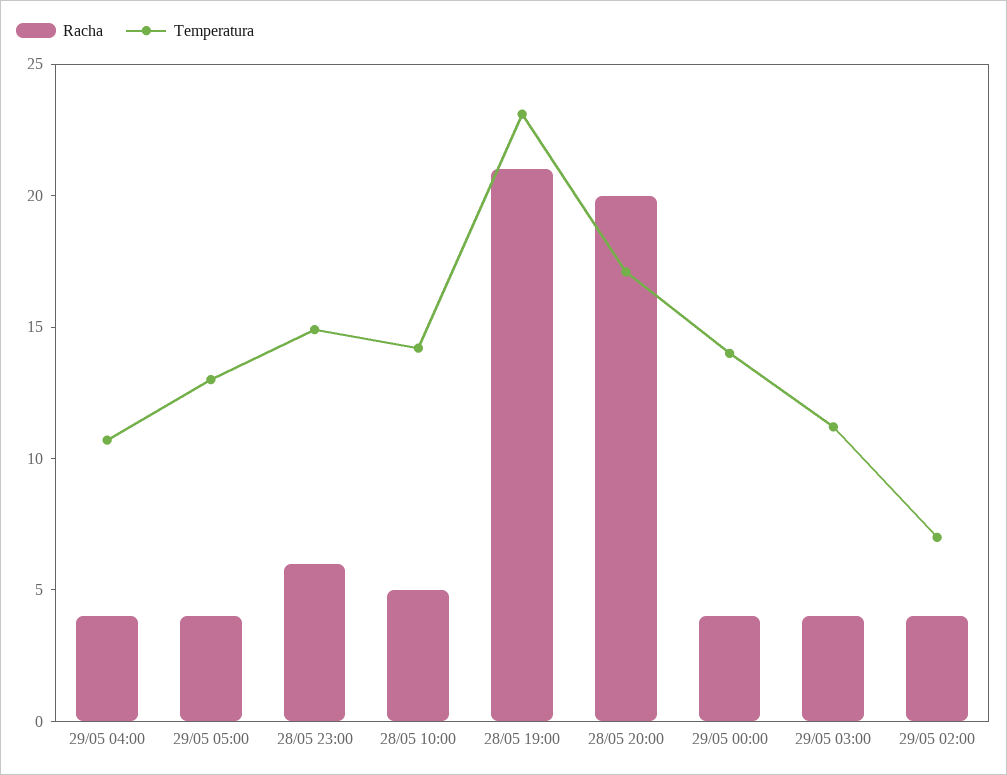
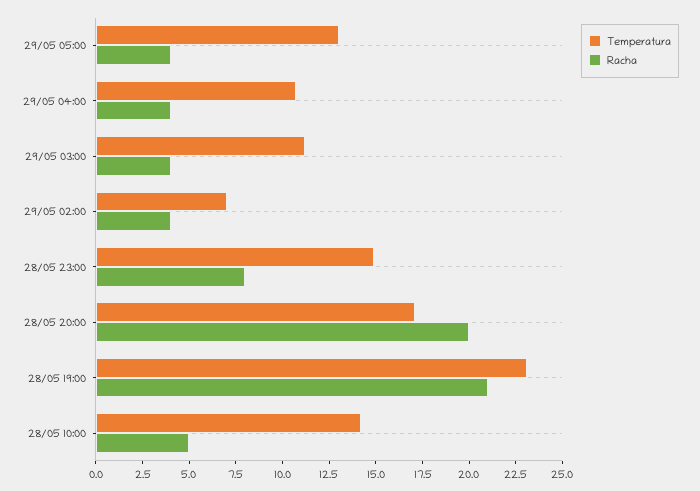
  {
    "Racha": {
      "29/05 04:00": 4,
      "29/05 05:00": 4,
-     "28/05 23:00": 6,
+     "28/05 23:00": 8,
      "28/05 10:00": 5,
      "28/05 19:00": 21,
      "28/05 20:00": 20,
-     "29/05 00:00": 4,
      "29/05 03:00": 4,
      "29/05 02:00": 4
    },
    "Temperatura": {
      "29/05 04:00": 10.5,
      "29/05 05:00": 13,
      "28/05 23:00": 15,
      "28/05 10:00": 14,
      "28/05 19:00": 23,
      "28/05 20:00": 17,
-     "29/05 00:00": 14,
      "29/05 03:00": 11,
      "29/05 02:00": 7
    }
  }

